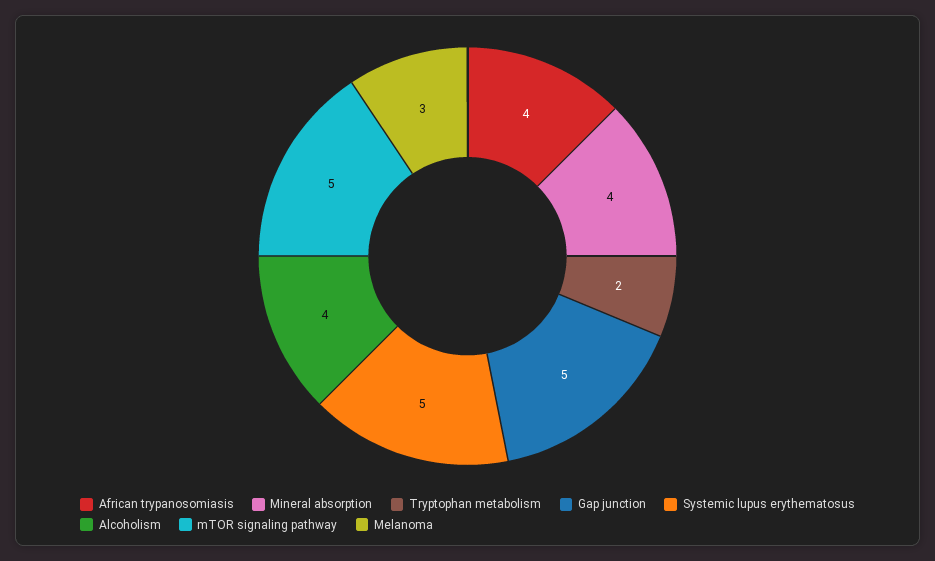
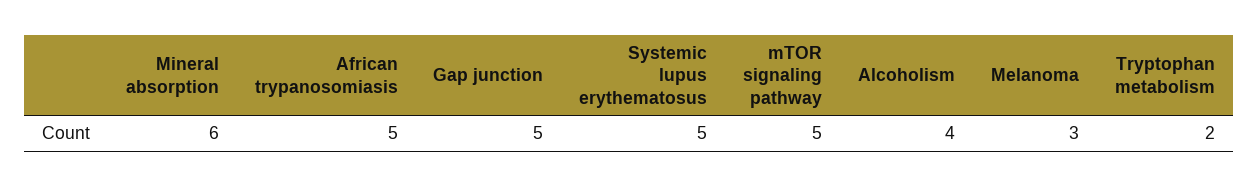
  {
-   "African trypanosomiasis": 4,
+   "African trypanosomiasis": 5,
-   "Mineral absorption": 4,
+   "Mineral absorption": 6,
    "Tryptophan metabolism": 2,
    "Gap junction": 5,
    "Systemic lupus erythematosus": 5,
    "Alcoholism": 4,
    "mTOR signaling pathway": 5,
    "Melanoma": 3
  }

